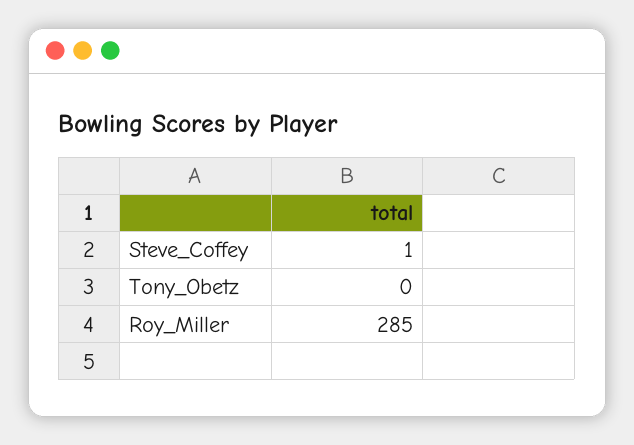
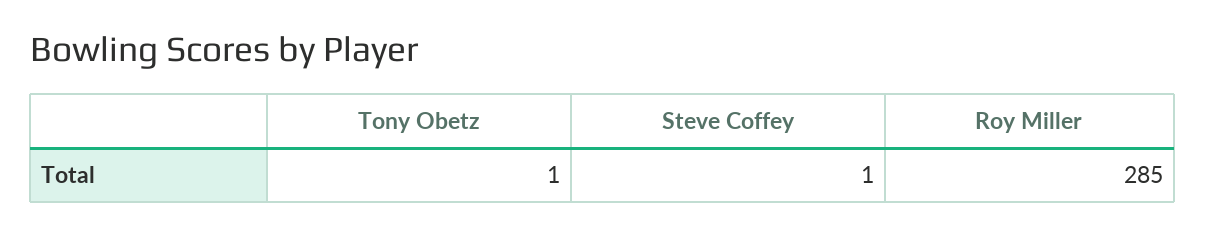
  {
    "Steve_Coffey": 1,
-   "Tony_Obetz": 0,
+   "Tony_Obetz": 1,
    "Roy_Miller": 285
  }

